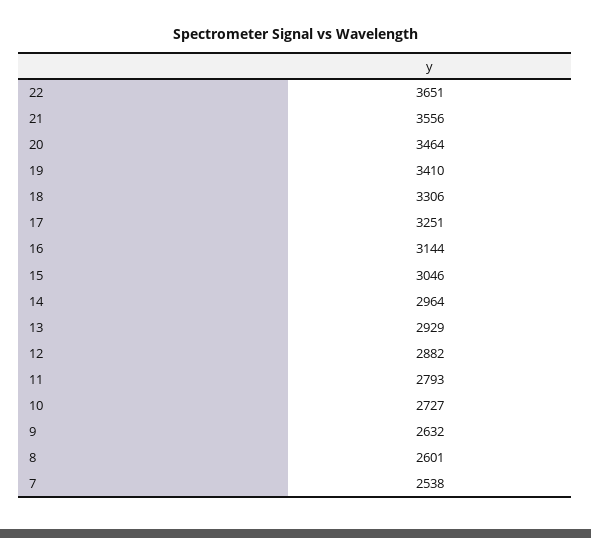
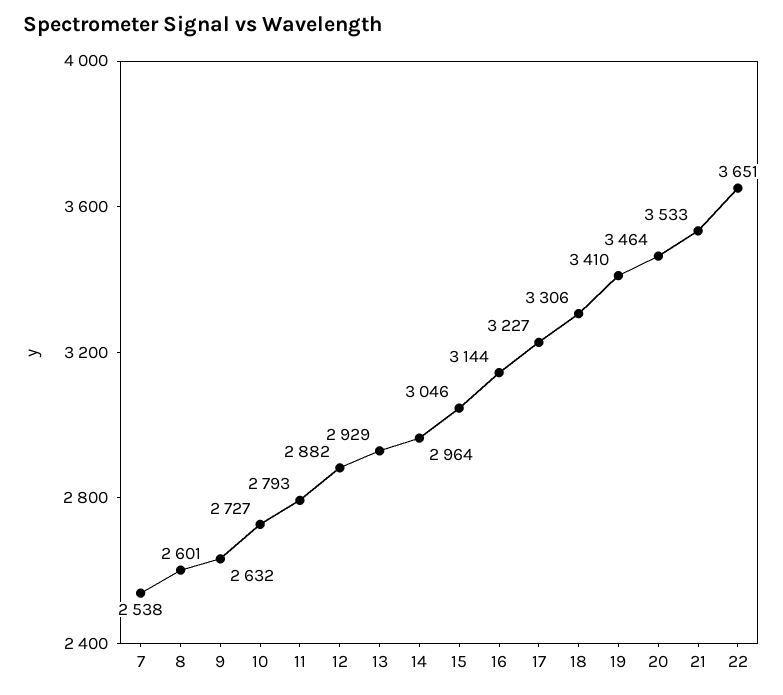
  {
    "22": 3651,
-   "21": 3556,
+   "21": 3533,
    "20": 3464,
    "19": 3410,
    "18": 3306,
-   "17": 3251,
+   "17": 3227,
    "16": 3144,
    "15": 3046,
    "14": 2964,
    "13": 2929,
    "12": 2882,
    "11": 2793,
    "10": 2727,
    "9": 2632,
    "8": 2601,
    "7": 2538
  }

